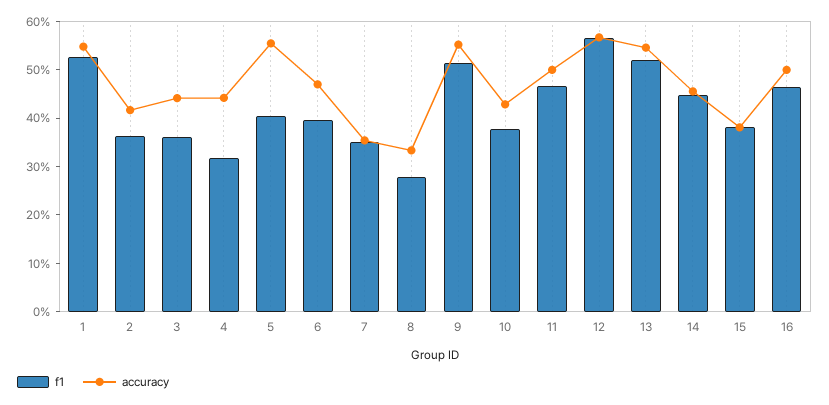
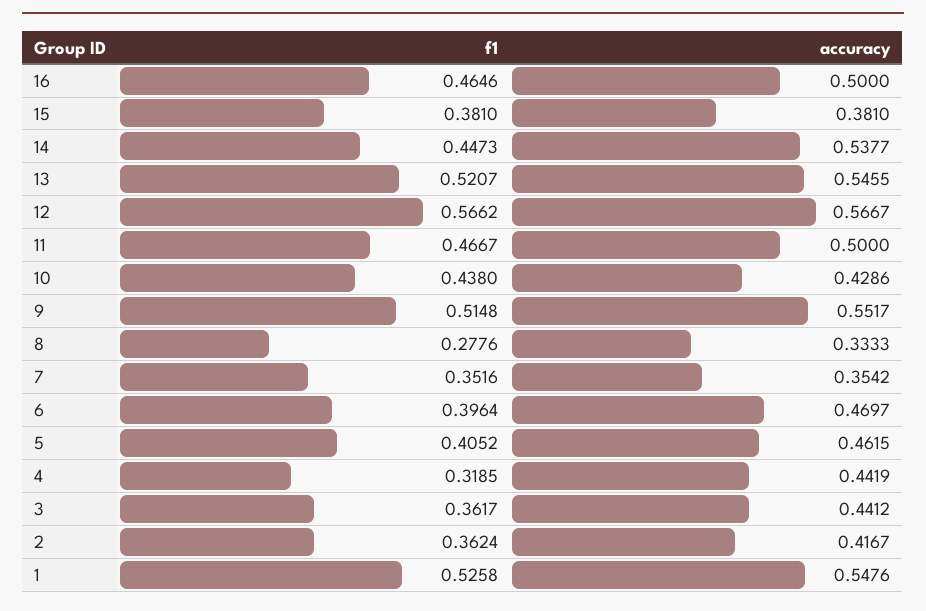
  {
    "f1": {
      "1": 0.5258,
      "2": 0.3624,
      "3": 0.3617,
      "4": 0.3185,
      "5": 0.4052,
      "6": 0.3964,
      "7": 0.3516,
      "8": 0.2776,
      "9": 0.5148,
-     "10": 0.38,
+     "10": 0.438,
      "11": 0.4667,
      "12": 0.5662,
      "13": 0.5207,
      "14": 0.4473,
      "15": 0.381,
      "16": 0.4646
    },
    "accuracy": {
      "1": 0.5476,
      "2": 0.4167,
      "3": 0.4412,
      "4": 0.4419,
-     "5": 0.56,
+     "5": 0.4615,
      "6": 0.4697,
      "7": 0.3542,
      "8": 0.3333,
      "9": 0.5517,
      "10": 0.4286,
      "11": 0.5,
      "12": 0.5667,
      "13": 0.5455,
-     "14": 0.46,
+     "14": 0.5377,
      "15": 0.381,
      "16": 0.5
    }
  }

